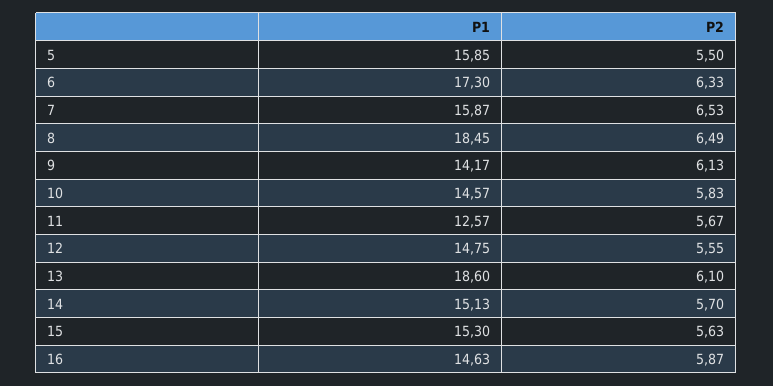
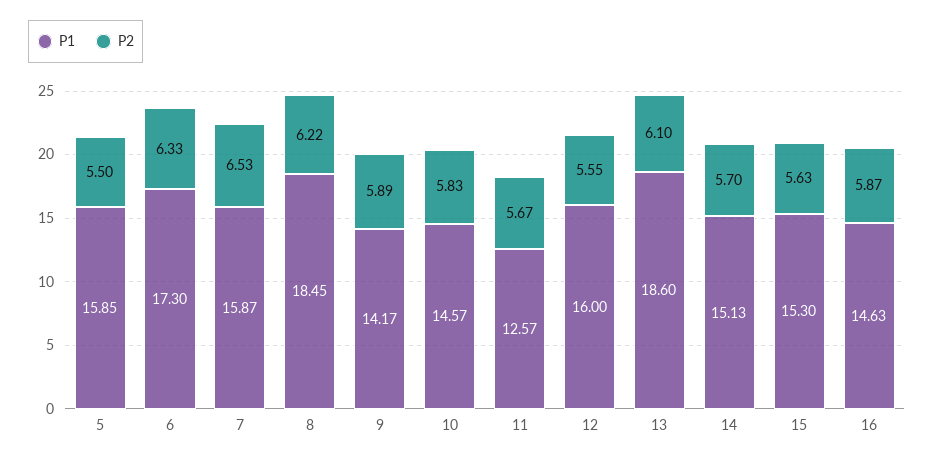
  {
    "P1": {
      "5": 15.85,
      "6": 17.3,
      "7": 15.87,
      "8": 18.45,
      "9": 14.17,
      "10": 14.57,
      "11": 12.57,
-     "12": 14.75,
+     "12": 16,
      "13": 18.6,
      "14": 15.13,
      "15": 15.3,
      "16": 14.63
    },
    "P2": {
      "5": 5.5,
      "6": 6.33,
      "7": 6.53,
-     "8": 6.49,
+     "8": 6.22,
-     "9": 6.13,
+     "9": 5.89,
      "10": 5.83,
      "11": 5.67,
      "12": 5.55,
      "13": 6.1,
      "14": 5.7,
      "15": 5.63,
      "16": 5.87
    }
  }

